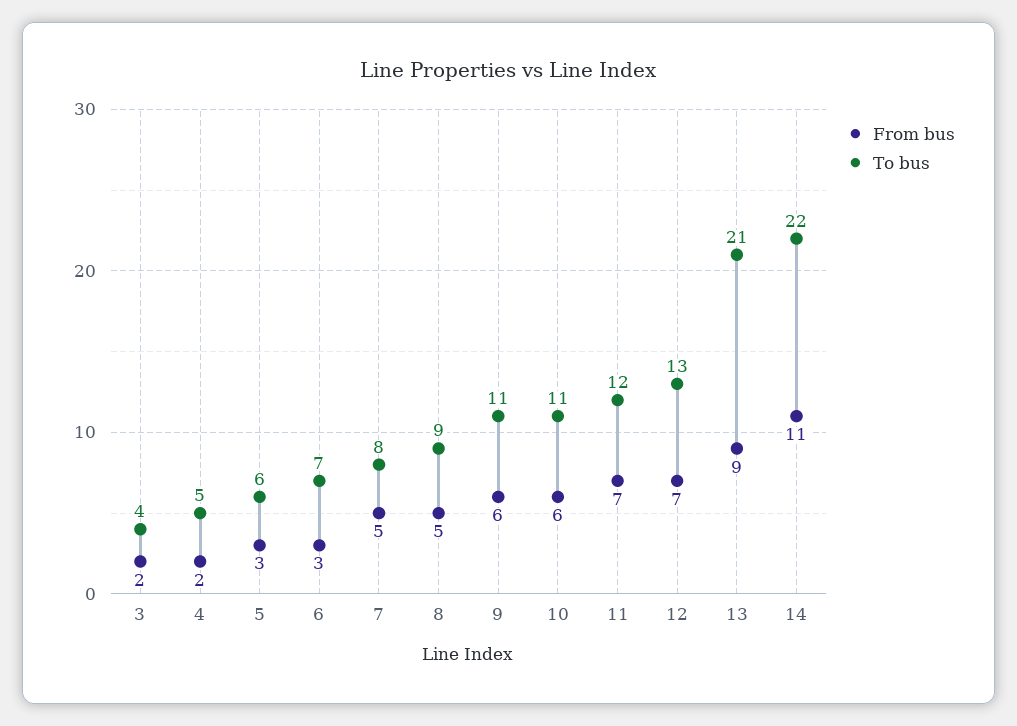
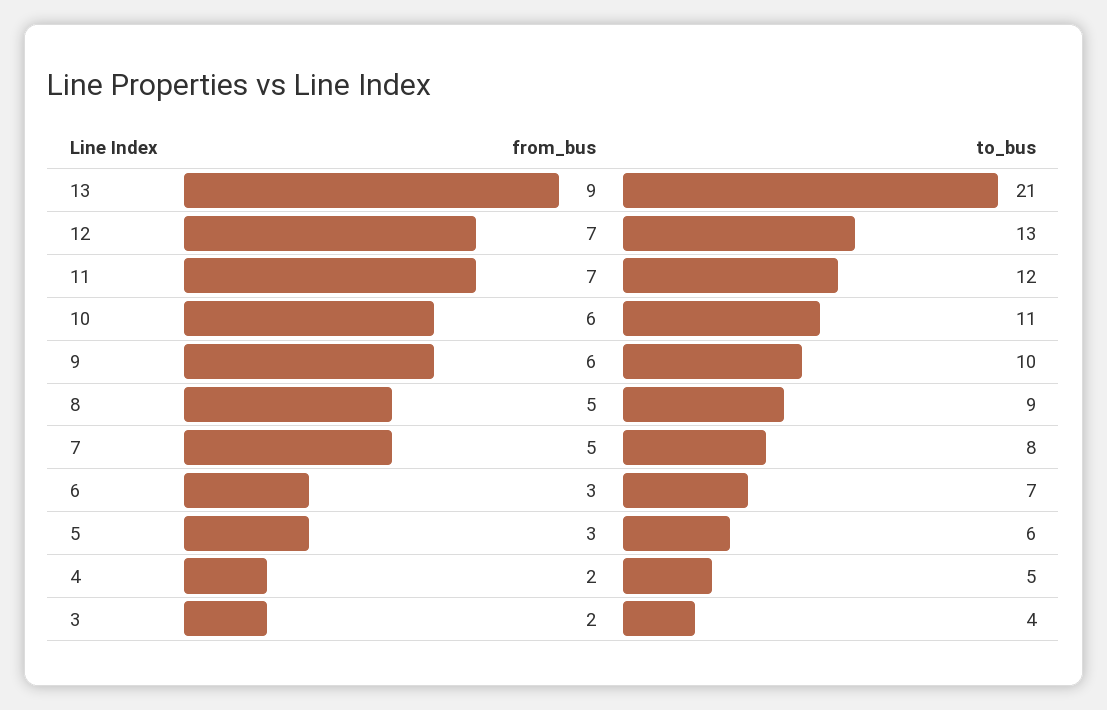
  {
    "From bus": {
      "3": 2,
      "4": 2,
      "5": 3,
      "6": 3,
      "7": 5,
      "8": 5,
      "9": 6,
      "10": 6,
      "11": 7,
      "12": 7,
-     "13": 9,
+     "13": 9
-     "14": 11
    },
    "To bus": {
      "3": 4,
      "4": 5,
      "5": 6,
      "6": 7,
      "7": 8,
      "8": 9,
-     "9": 11,
+     "9": 10,
      "10": 11,
      "11": 12,
      "12": 13,
-     "13": 21,
+     "13": 21
-     "14": 22
    }
  }

